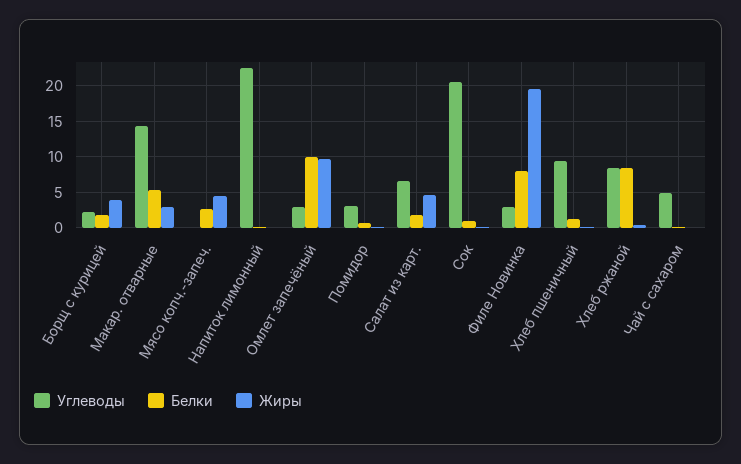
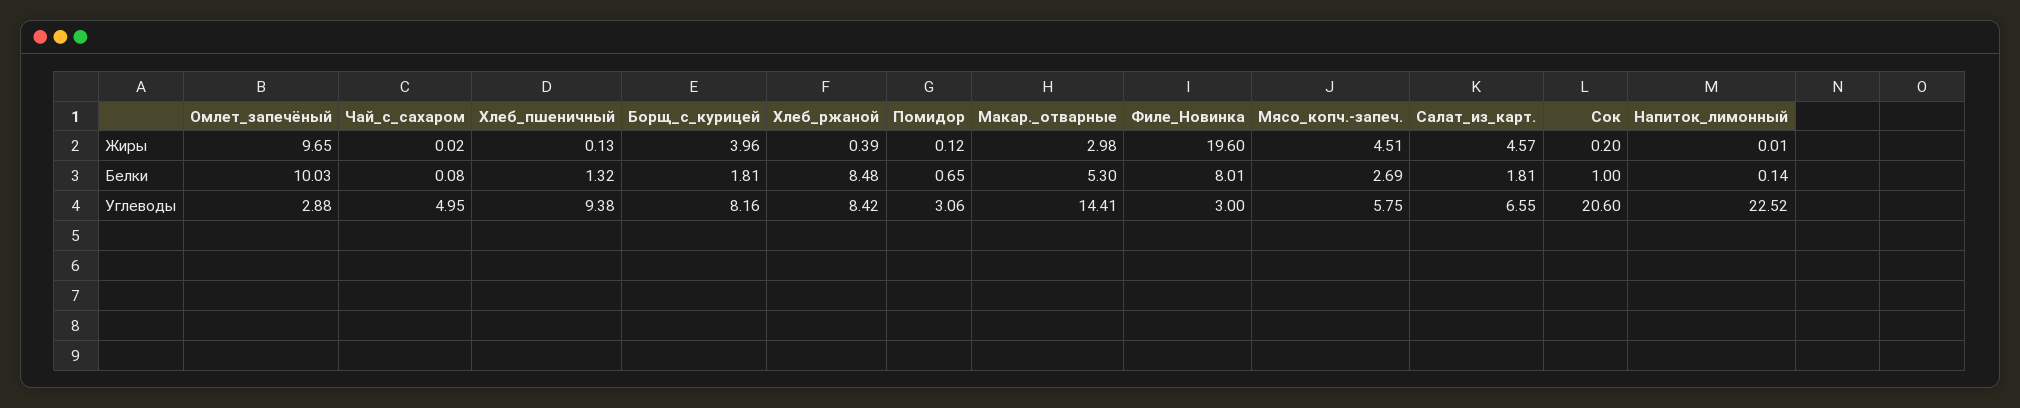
  {
    "Углеводы": {
-     "Борщ с курицей": 2,
+     "Борщ с курицей": 8.16,
      "Макар. отварные": 14.41,
-     "Мясо копч.-запеч.": 0,
+     "Мясо копч.-запеч.": 5.75,
      "Напиток лимонный": 22.52,
      "Омлет запечёный": 2.88,
      "Помидор": 3.06,
      "Салат из карт.": 6.55,
      "Сок": 20.6,
      "Филе Новинка": 3,
      "Хлеб пшеничный": 9.38,
      "Хлеб ржаной": 8.42,
      "Чай с сахаром": 4.95
    },
    "Белки": {
      "Борщ с курицей": 1.81,
      "Макар. отварные": 5.3,
      "Мясо копч.-запеч.": 2.69,
      "Напиток лимонный": 0.14,
      "Омлет запечёный": 10.03,
      "Помидор": 0.65,
      "Салат из карт.": 1.81,
      "Сок": 1,
      "Филе Новинка": 8.01,
      "Хлеб пшеничный": 1.32,
      "Хлеб ржаной": 8.48,
      "Чай с сахаром": 0.08
    },
    "Жиры": {
      "Борщ с курицей": 3.96,
      "Макар. отварные": 2.98,
      "Мясо копч.-запеч.": 4.51,
      "Напиток лимонный": 0.01,
      "Омлет запечёный": 9.65,
      "Помидор": 0.12,
      "Салат из карт.": 4.57,
      "Сок": 0.2,
      "Филе Новинка": 19.6,
      "Хлеб пшеничный": 0.13,
      "Хлеб ржаной": 0.39,
      "Чай с сахаром": 0.02
    }
  }

